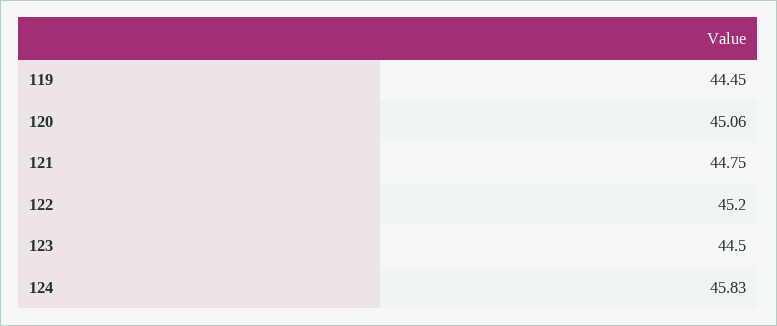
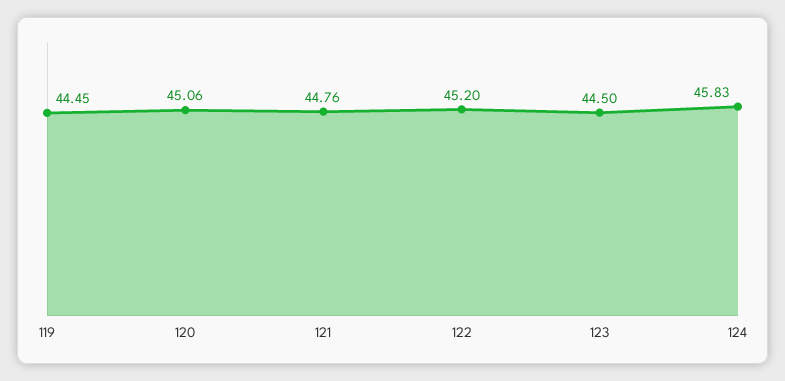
  {
    "119": 44.45,
    "120": 45.06,
-   "121": 44.75,
+   "121": 44.76,
    "122": 45.2,
    "123": 44.5,
    "124": 45.83
  }

